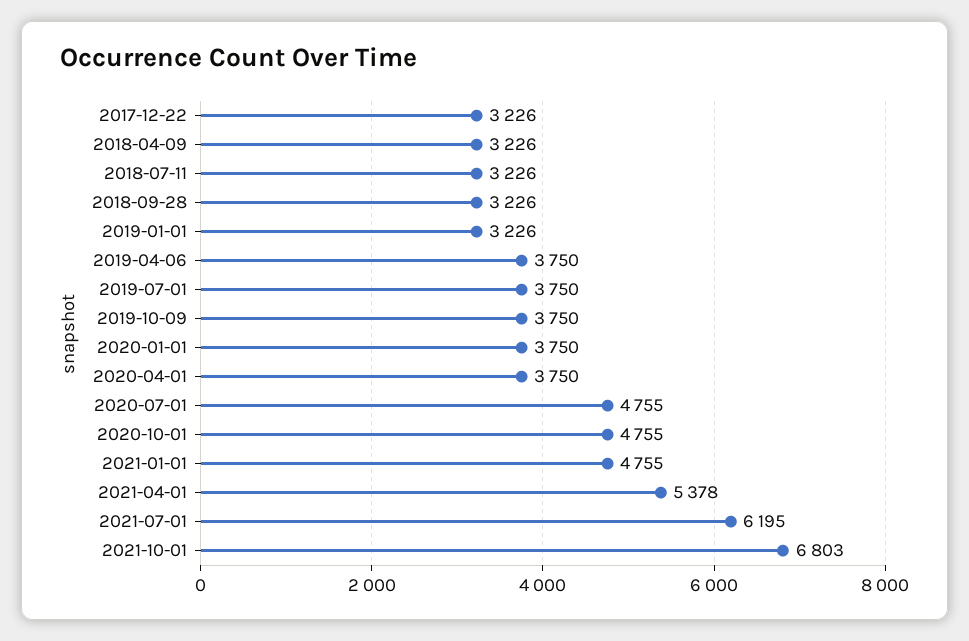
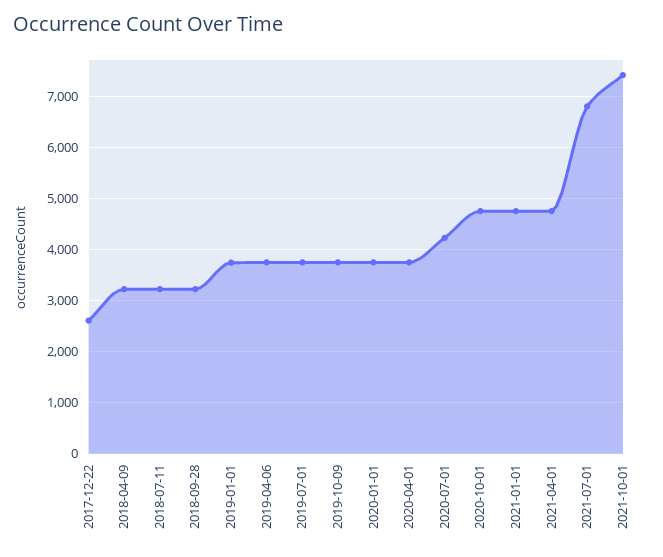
  {
-   "2017-12-22": 3226,
+   "2017-12-22": 2600,
    "2018-04-09": 3226,
    "2018-07-11": 3226,
    "2018-09-28": 3226,
-   "2019-01-01": 3226,
+   "2019-01-01": 3800,
    "2019-04-06": 3750,
    "2019-07-01": 3750,
    "2019-10-09": 3750,
    "2020-01-01": 3750,
    "2020-04-01": 3750,
-   "2020-07-01": 4755,
+   "2020-07-01": 4200,
    "2020-10-01": 4755,
    "2021-01-01": 4755,
-   "2021-04-01": 5378,
+   "2021-04-01": 4800,
-   "2021-07-01": 6195,
+   "2021-07-01": 6800,
-   "2021-10-01": 6803
+   "2021-10-01": 7400
  }

